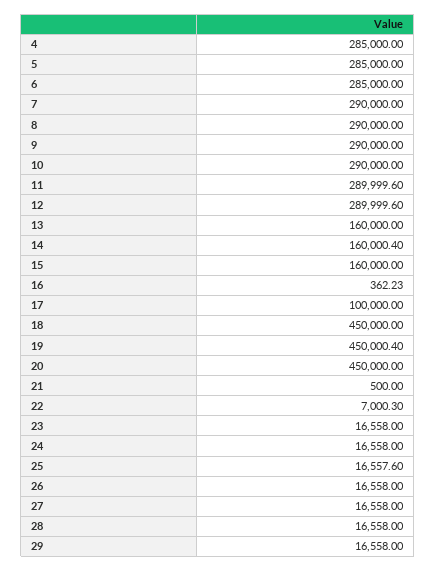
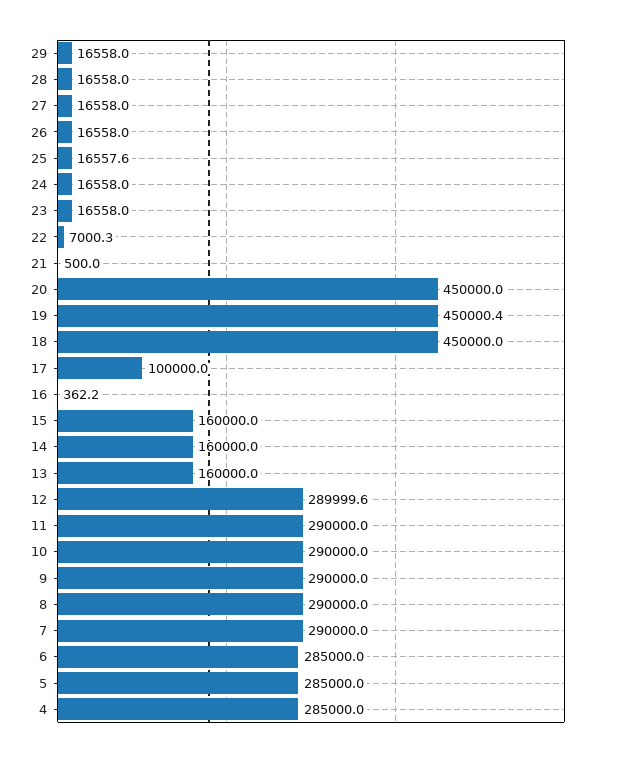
  {
    "4": 285000,
    "5": 285000,
    "6": 285000,
    "7": 290000,
    "8": 290000,
    "9": 290000,
    "10": 290000,
-   "11": 289999.6,
+   "11": 290000,
    "12": 289999.6,
    "13": 160000,
-   "14": 160000.4,
+   "14": 160000,
    "15": 160000,
    "16": 362.23,
    "17": 100000,
    "18": 450000,
    "19": 450000.4,
    "20": 450000,
    "21": 500,
    "22": 7000.3,
    "23": 16558,
    "24": 16558,
    "25": 16557.6,
    "26": 16558,
    "27": 16558,
    "28": 16558,
    "29": 16558
  }

